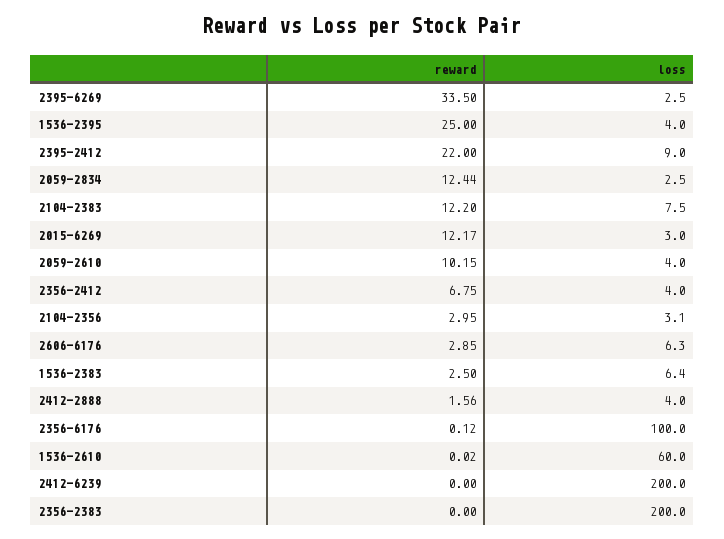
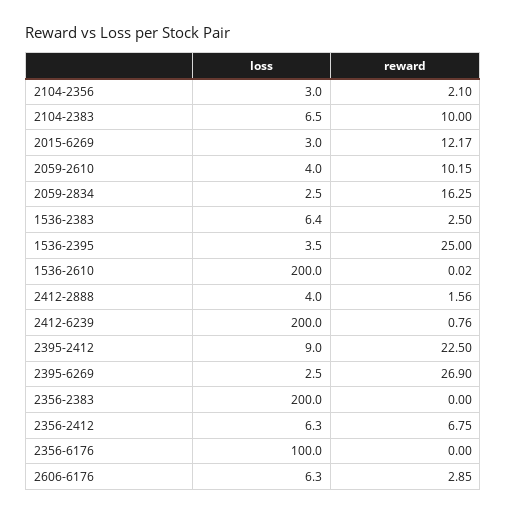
  {
    "reward": {
-     "2395-6269": 33.5,
+     "2395-6269": 26.9,
      "1536-2395": 25,
-     "2395-2412": 22,
+     "2395-2412": 22.5,
-     "2059-2834": 12.44,
+     "2059-2834": 16.25,
-     "2104-2383": 12.2,
+     "2104-2383": 10,
      "2015-6269": 12.17,
      "2059-2610": 10.15,
      "2356-2412": 6.75,
-     "2104-2356": 2.95,
+     "2104-2356": 2.1,
      "2606-6176": 2.85,
      "1536-2383": 2.5,
      "2412-2888": 1.56,
-     "2356-6176": 0.12,
+     "2356-6176": 0,
      "1536-2610": 0.02,
-     "2412-6239": 0,
+     "2412-6239": 0.76,
      "2356-2383": 0
    },
    "loss": {
      "2395-6269": 2.5,
-     "1536-2395": 4,
+     "1536-2395": 3.5,
      "2395-2412": 9,
      "2059-2834": 2.5,
-     "2104-2383": 7.5,
+     "2104-2383": 6.5,
      "2015-6269": 3,
      "2059-2610": 4,
-     "2356-2412": 4,
+     "2356-2412": 6.3,
-     "2104-2356": 3.1,
+     "2104-2356": 3,
      "2606-6176": 6.3,
      "1536-2383": 6.4,
      "2412-2888": 4,
      "2356-6176": 100,
-     "1536-2610": 60,
+     "1536-2610": 200,
      "2412-6239": 200,
      "2356-2383": 200
    }
  }

